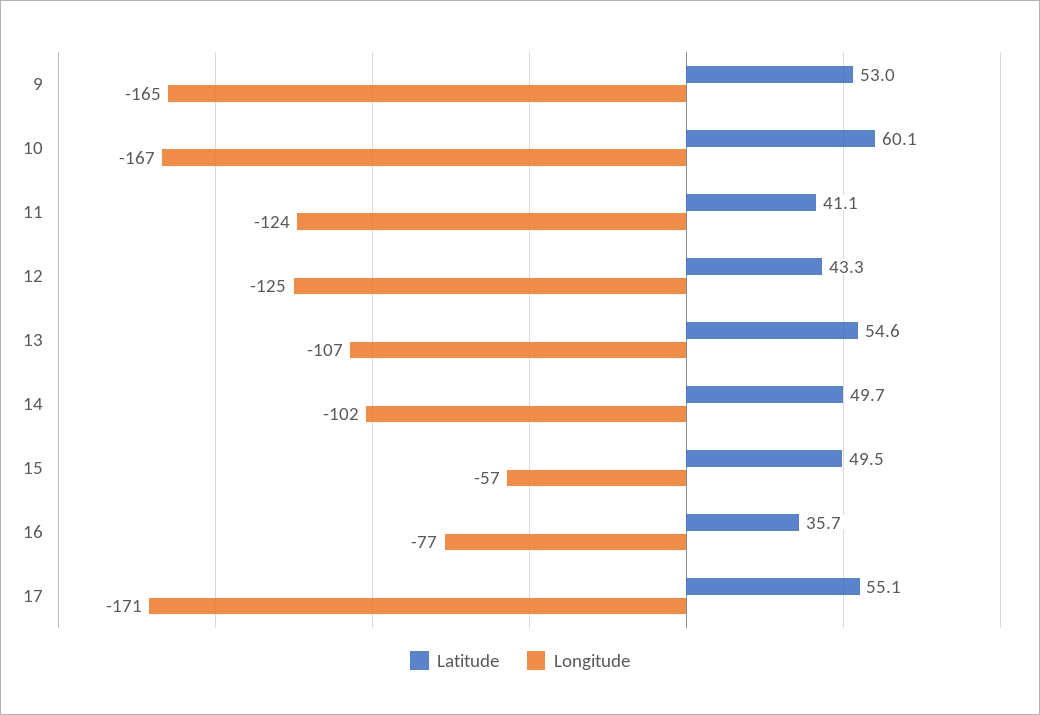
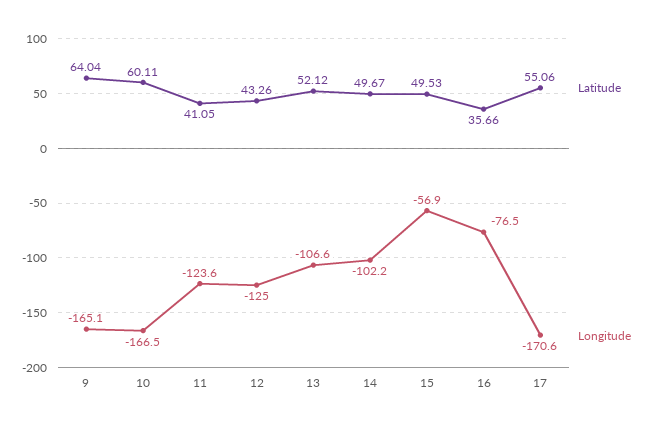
  {
    "Latitude": {
-     "9": 53,
+     "9": 64.04,
      "10": 60.11,
      "11": 41.05,
      "12": 43.26,
-     "13": 54.6,
+     "13": 52.12,
      "14": 49.67,
      "15": 49.53,
      "16": 35.66,
      "17": 55.06
    },
    "Longitude": {
      "9": -165.1,
      "10": -166.5,
      "11": -123.6,
      "12": -125,
      "13": -106.6,
      "14": -102.2,
      "15": -56.9,
      "16": -76.5,
      "17": -170.6
    }
  }

